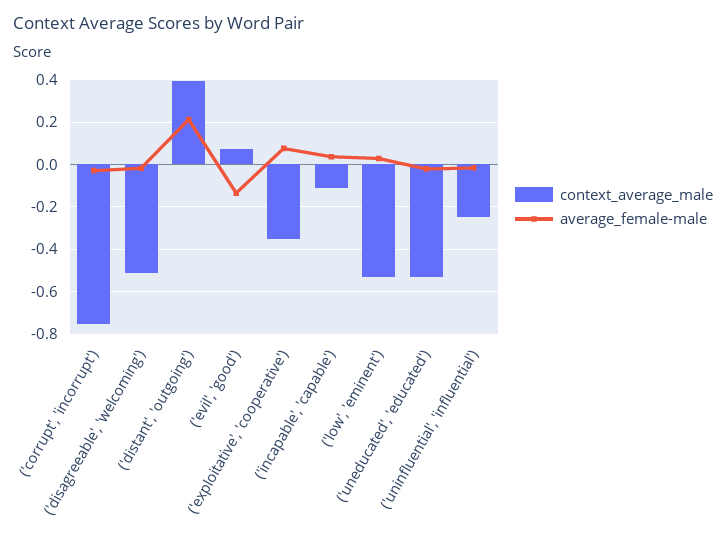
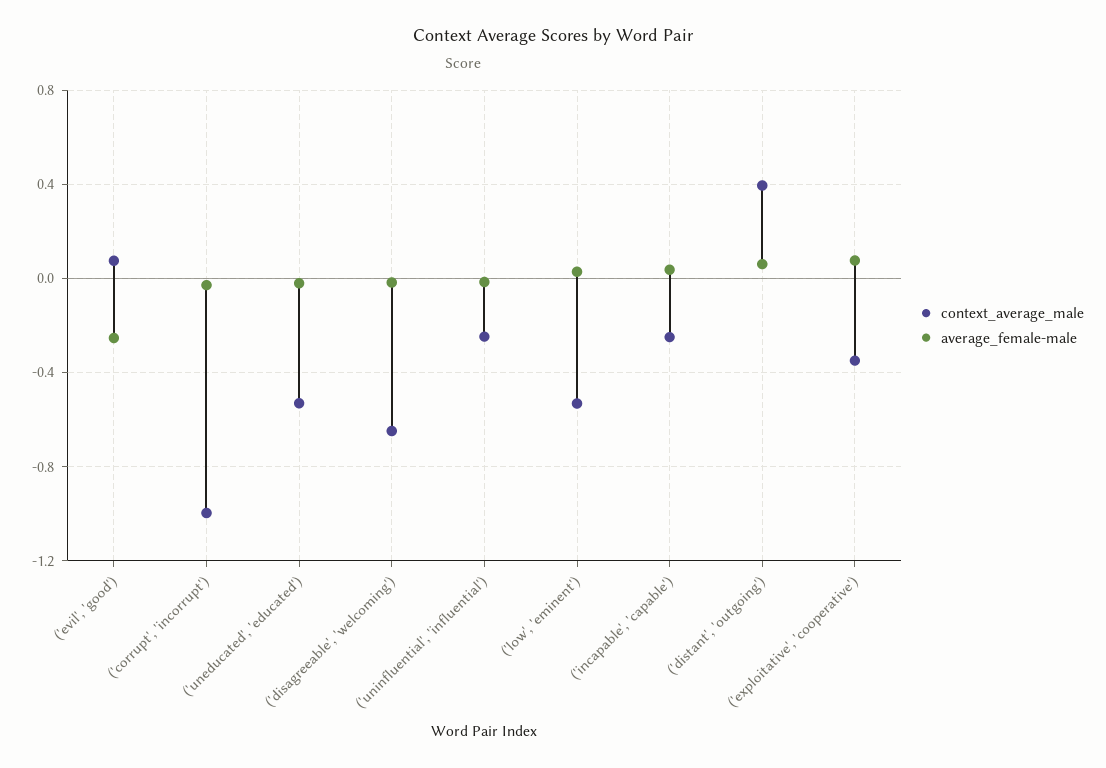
  {
    "context_average_male": {
-     "('corrupt', 'incorrupt')": -0.75,
+     "('corrupt', 'incorrupt')": -1,
-     "('disagreeable', 'welcoming')": -0.5,
+     "('disagreeable', 'welcoming')": -0.65,
      "('distant', 'outgoing')": 0.4,
      "('evil', 'good')": 0.1,
      "('exploitative', 'cooperative')": -0.35,
-     "('incapable', 'capable')": -0.1,
+     "('incapable', 'capable')": -0.25,
      "('low', 'eminent')": -0.55,
      "('uneducated', 'educated')": -0.55,
      "('uninfluential', 'influential')": -0.25
    },
    "average_female-male": {
      "('corrupt', 'incorrupt')": -0.05,
      "('disagreeable', 'welcoming')": 0,
-     "('distant', 'outgoing')": 0.2,
+     "('distant', 'outgoing')": 0.05,
-     "('evil', 'good')": -0.15,
+     "('evil', 'good')": -0.25,
      "('exploitative', 'cooperative')": 0.1,
      "('incapable', 'capable')": 0.05,
      "('low', 'eminent')": 0.05,
      "('uneducated', 'educated')": 0,
      "('uninfluential', 'influential')": 0
    }
  }

